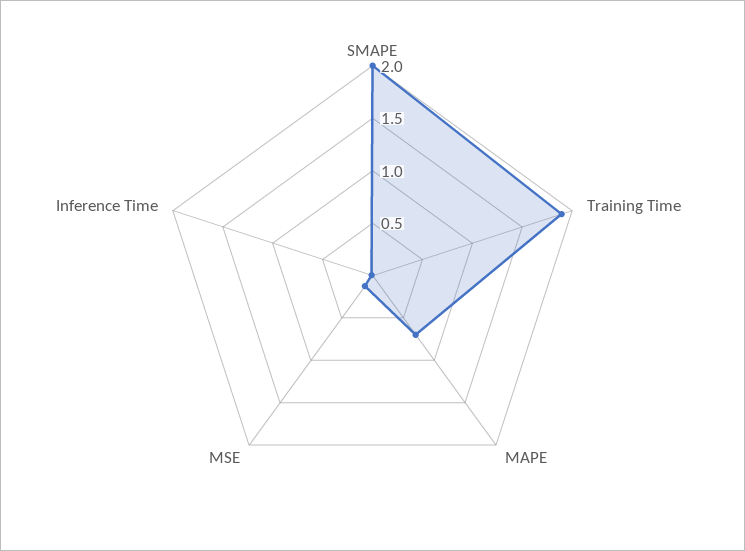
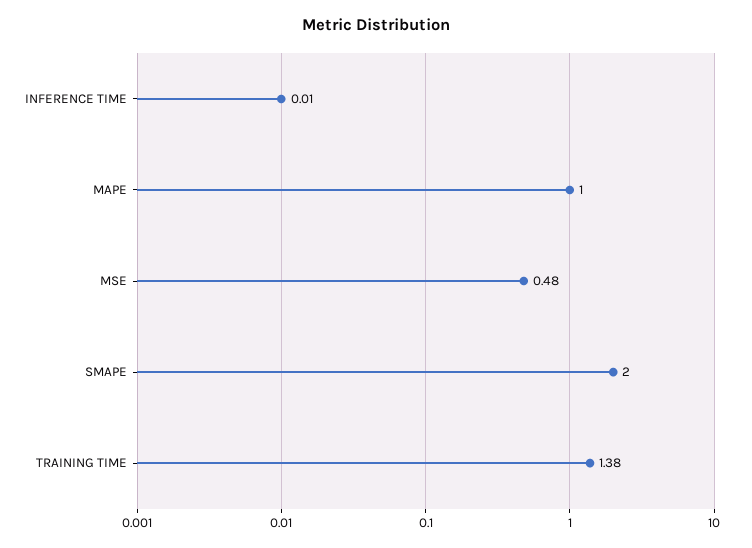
  {
    "SMAPE": 2,
-   "Training Time": 1.9,
+   "Training Time": 1.38,
-   "MAPE": 0.7,
+   "MAPE": 1,
-   "MSE": 0.1,
+   "MSE": 0.48,
    "Inference Time": 0.01
  }

